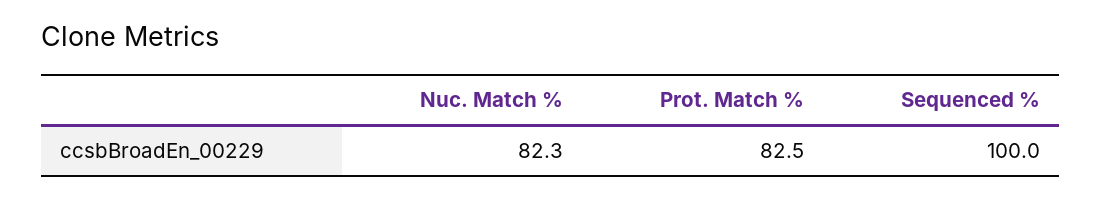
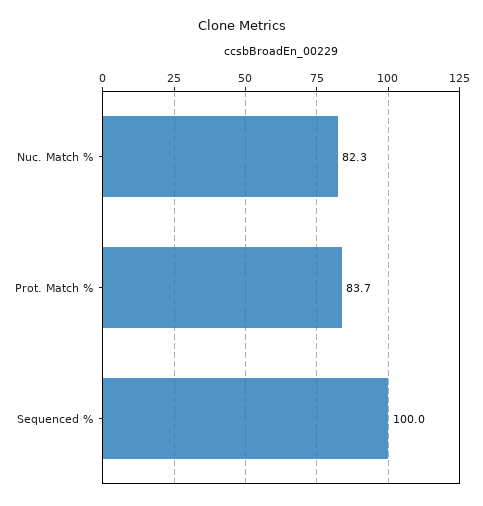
  {
    "Nuc. Match %": 82.3,
-   "Prot. Match %": 82.5,
+   "Prot. Match %": 83.7,
    "Sequenced %": 100
  }

